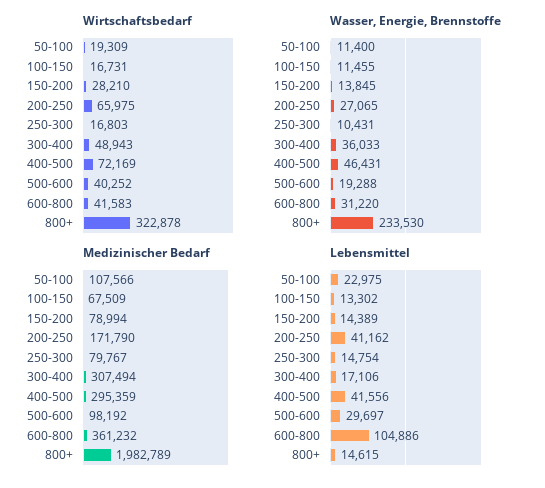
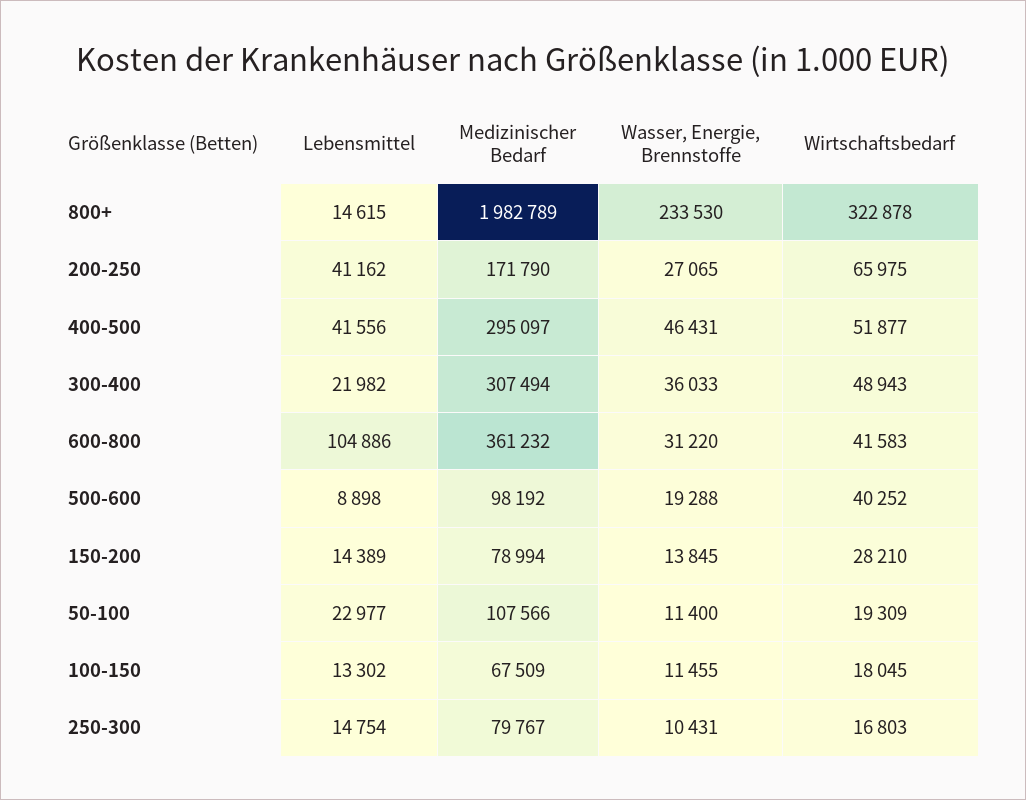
  {
    "Wirtschaftsbedarf": {
      "50-100": 19309,
-     "100-150": 16731,
+     "100-150": 18045,
      "150-200": 28210,
      "200-250": 65975,
      "250-300": 16803,
      "300-400": 48943,
-     "400-500": 72169,
+     "400-500": 51877,
      "500-600": 40252,
      "600-800": 41583,
      "800+": 322878
    },
    "Wasser, Energie, Brennstoffe": {
      "50-100": 11400,
      "100-150": 11455,
      "150-200": 13845,
      "200-250": 27065,
      "250-300": 10431,
      "300-400": 36033,
      "400-500": 46431,
      "500-600": 19288,
      "600-800": 31220,
      "800+": 233530
    },
    "Medizinischer Bedarf": {
      "50-100": 107566,
      "100-150": 67509,
      "150-200": 78994,
      "200-250": 171790,
      "250-300": 79767,
      "300-400": 307494,
-     "400-500": 295359,
+     "400-500": 295097,
      "500-600": 98192,
      "600-800": 361232,
      "800+": 1982789
    },
    "Lebensmittel": {
-     "50-100": 22975,
+     "50-100": 22977,
      "100-150": 13302,
      "150-200": 14389,
      "200-250": 41162,
      "250-300": 14754,
-     "300-400": 17106,
+     "300-400": 21982,
      "400-500": 41556,
-     "500-600": 29697,
+     "500-600": 8898,
      "600-800": 104886,
      "800+": 14615
    }
  }

